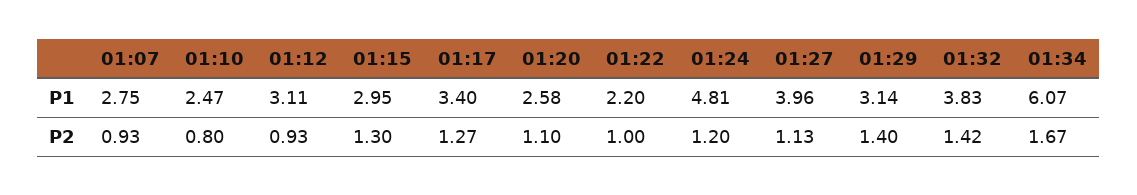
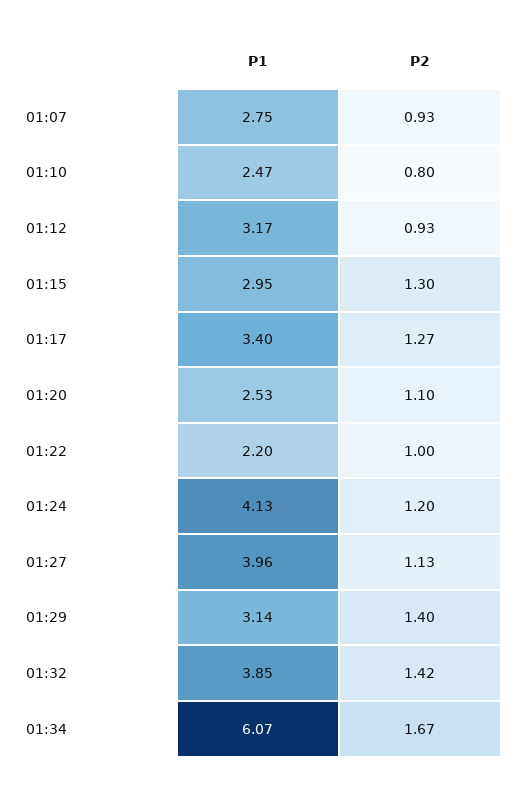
  {
    "01:07": {
      "P1": 2.75,
      "P2": 0.93
    },
    "01:10": {
      "P1": 2.47,
      "P2": 0.8
    },
    "01:12": {
-     "P1": 3.11,
+     "P1": 3.17,
      "P2": 0.93
    },
    "01:15": {
      "P1": 2.95,
      "P2": 1.3
    },
    "01:17": {
      "P1": 3.4,
      "P2": 1.27
    },
    "01:20": {
-     "P1": 2.58,
+     "P1": 2.53,
      "P2": 1.1
    },
    "01:22": {
      "P1": 2.2,
      "P2": 1
    },
    "01:24": {
-     "P1": 4.81,
+     "P1": 4.13,
      "P2": 1.2
    },
    "01:27": {
      "P1": 3.96,
      "P2": 1.13
    },
    "01:29": {
      "P1": 3.14,
      "P2": 1.4
    },
    "01:32": {
-     "P1": 3.83,
+     "P1": 3.85,
      "P2": 1.42
    },
    "01:34": {
      "P1": 6.07,
      "P2": 1.67
    }
  }

